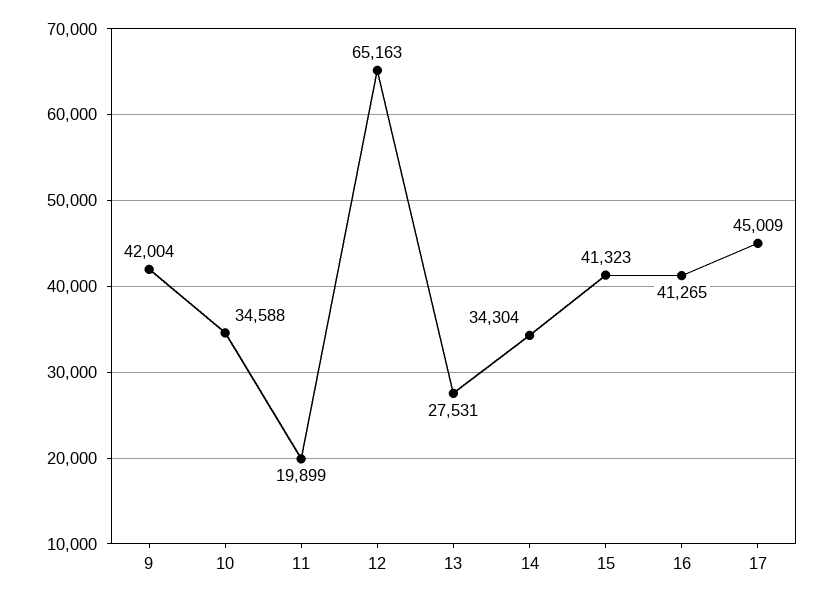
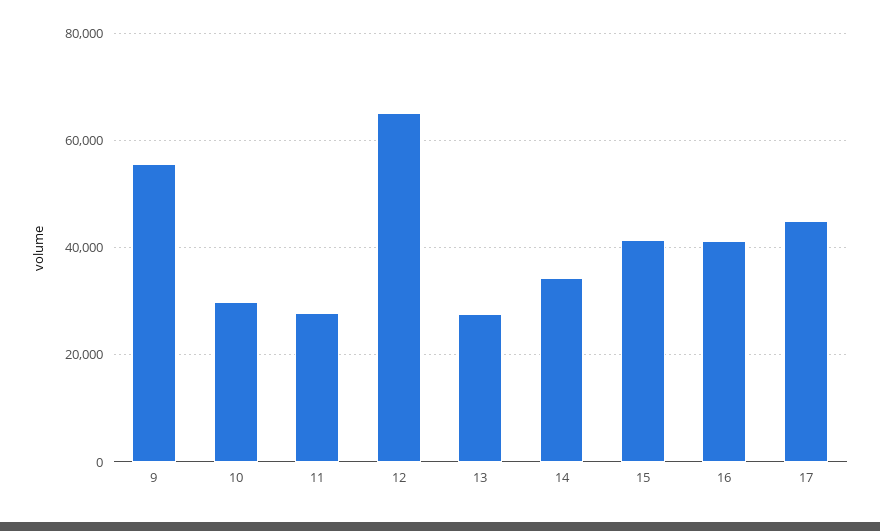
  {
-   "9": 42004,
+   "9": 56000,
-   "10": 34588,
+   "10": 30000,
-   "11": 19899,
+   "11": 28000,
    "12": 65163,
    "13": 27531,
    "14": 34304,
    "15": 41323,
    "16": 41265,
    "17": 45009
  }

